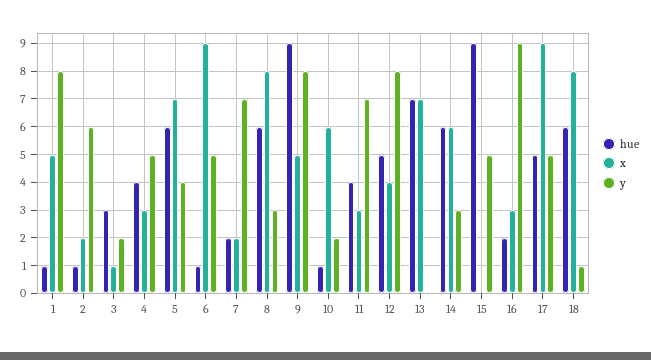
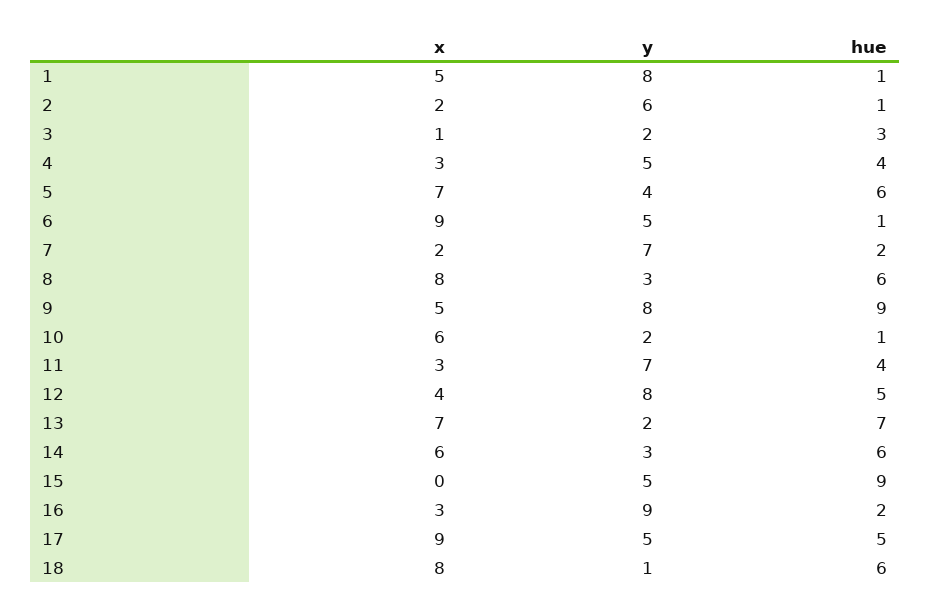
  {
    "hue": {
      "1": 1,
      "2": 1,
      "3": 3,
      "4": 4,
      "5": 6,
      "6": 1,
      "7": 2,
      "8": 6,
      "9": 9,
      "10": 1,
      "11": 4,
      "12": 5,
      "13": 7,
      "14": 6,
      "15": 9,
      "16": 2,
      "17": 5,
      "18": 6
    },
    "x": {
      "1": 5,
      "2": 2,
      "3": 1,
      "4": 3,
      "5": 7,
      "6": 9,
      "7": 2,
      "8": 8,
      "9": 5,
      "10": 6,
      "11": 3,
      "12": 4,
      "13": 7,
      "14": 6,
      "15": 0,
      "16": 3,
      "17": 9,
      "18": 8
    },
    "y": {
      "1": 8,
      "2": 6,
      "3": 2,
      "4": 5,
      "5": 4,
      "6": 5,
      "7": 7,
      "8": 3,
      "9": 8,
      "10": 2,
      "11": 7,
      "12": 8,
-     "13": 0,
+     "13": 2,
      "14": 3,
      "15": 5,
      "16": 9,
      "17": 5,
      "18": 1
    }
  }

